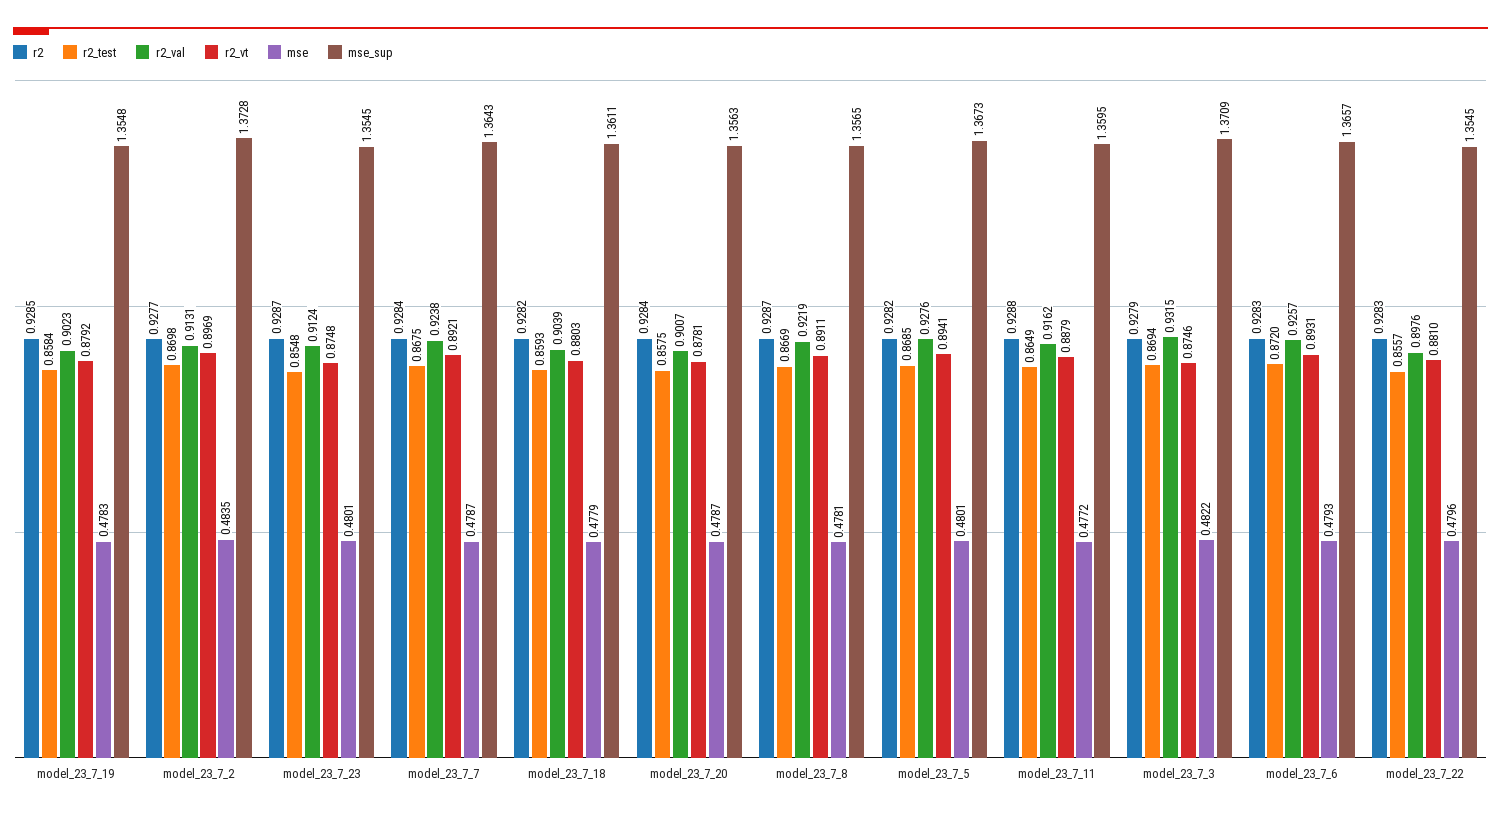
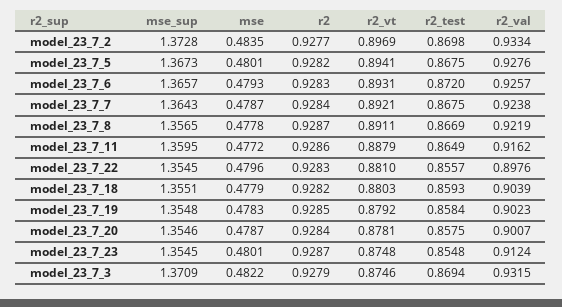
  {
    "r2": {
      "model_23_7_19": 0.9285,
      "model_23_7_2": 0.9277,
      "model_23_7_23": 0.9287,
      "model_23_7_7": 0.9284,
      "model_23_7_18": 0.9282,
      "model_23_7_20": 0.9284,
      "model_23_7_8": 0.9287,
      "model_23_7_5": 0.9282,
-     "model_23_7_11": 0.9288,
+     "model_23_7_11": 0.9286,
      "model_23_7_3": 0.9279,
      "model_23_7_6": 0.9283,
      "model_23_7_22": 0.9283
    },
    "r2_test": {
      "model_23_7_19": 0.8584,
      "model_23_7_2": 0.8698,
      "model_23_7_23": 0.8548,
      "model_23_7_7": 0.8675,
      "model_23_7_18": 0.8593,
      "model_23_7_20": 0.8575,
      "model_23_7_8": 0.8669,
-     "model_23_7_5": 0.8685,
+     "model_23_7_5": 0.8675,
      "model_23_7_11": 0.8649,
      "model_23_7_3": 0.8694,
      "model_23_7_6": 0.872,
      "model_23_7_22": 0.8557
    },
    "r2_val": {
      "model_23_7_19": 0.9023,
-     "model_23_7_2": 0.9131,
+     "model_23_7_2": 0.9334,
      "model_23_7_23": 0.9124,
      "model_23_7_7": 0.9238,
      "model_23_7_18": 0.9039,
      "model_23_7_20": 0.9007,
      "model_23_7_8": 0.9219,
      "model_23_7_5": 0.9276,
      "model_23_7_11": 0.9162,
      "model_23_7_3": 0.9315,
      "model_23_7_6": 0.9257,
      "model_23_7_22": 0.8976
    },
    "r2_vt": {
      "model_23_7_19": 0.8792,
      "model_23_7_2": 0.8969,
      "model_23_7_23": 0.8748,
      "model_23_7_7": 0.8921,
      "model_23_7_18": 0.8803,
      "model_23_7_20": 0.8781,
      "model_23_7_8": 0.8911,
      "model_23_7_5": 0.8941,
      "model_23_7_11": 0.8879,
      "model_23_7_3": 0.8746,
      "model_23_7_6": 0.8931,
      "model_23_7_22": 0.881
    },
    "mse": {
      "model_23_7_19": 0.4783,
      "model_23_7_2": 0.4835,
      "model_23_7_23": 0.4801,
      "model_23_7_7": 0.4787,
      "model_23_7_18": 0.4779,
      "model_23_7_20": 0.4787,
-     "model_23_7_8": 0.4781,
+     "model_23_7_8": 0.4778,
      "model_23_7_5": 0.4801,
      "model_23_7_11": 0.4772,
      "model_23_7_3": 0.4822,
      "model_23_7_6": 0.4793,
      "model_23_7_22": 0.4796
    },
    "mse_sup": {
      "model_23_7_19": 1.3548,
      "model_23_7_2": 1.3728,
      "model_23_7_23": 1.3545,
      "model_23_7_7": 1.3643,
-     "model_23_7_18": 1.3611,
+     "model_23_7_18": 1.3551,
-     "model_23_7_20": 1.3563,
+     "model_23_7_20": 1.3546,
      "model_23_7_8": 1.3565,
      "model_23_7_5": 1.3673,
      "model_23_7_11": 1.3595,
      "model_23_7_3": 1.3709,
      "model_23_7_6": 1.3657,
      "model_23_7_22": 1.3545
    }
  }

